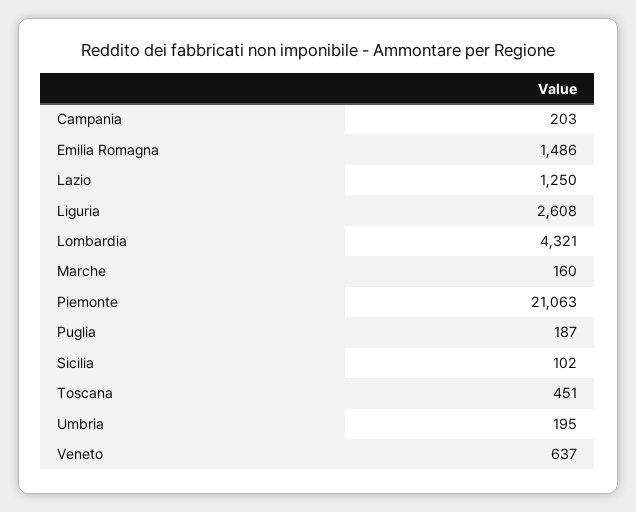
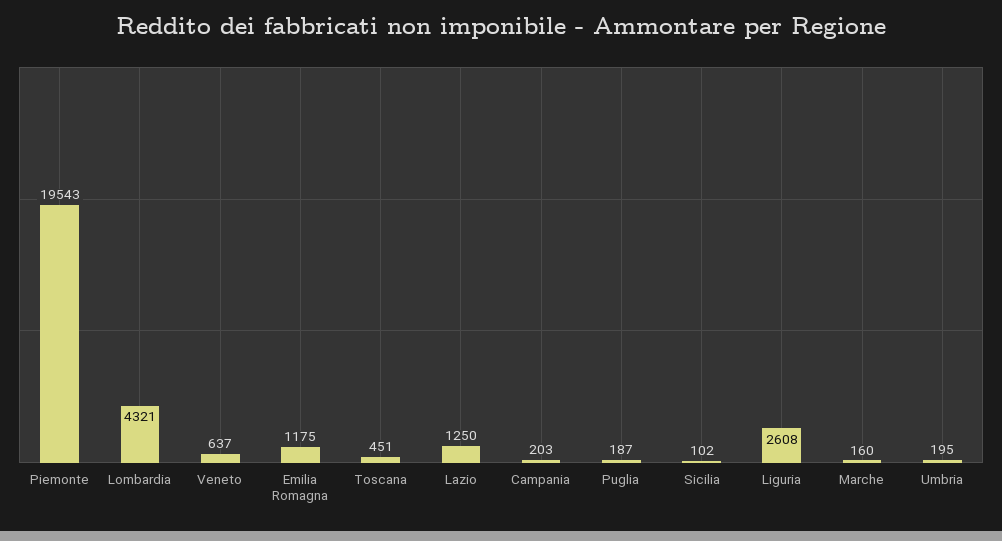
  {
    "Campania": 203,
-   "Emilia Romagna": 1486,
+   "Emilia Romagna": 1175,
    "Lazio": 1250,
    "Liguria": 2608,
    "Lombardia": 4321,
    "Marche": 160,
-   "Piemonte": 21063,
+   "Piemonte": 19543,
    "Puglia": 187,
    "Sicilia": 102,
    "Toscana": 451,
    "Umbria": 195,
    "Veneto": 637
  }

